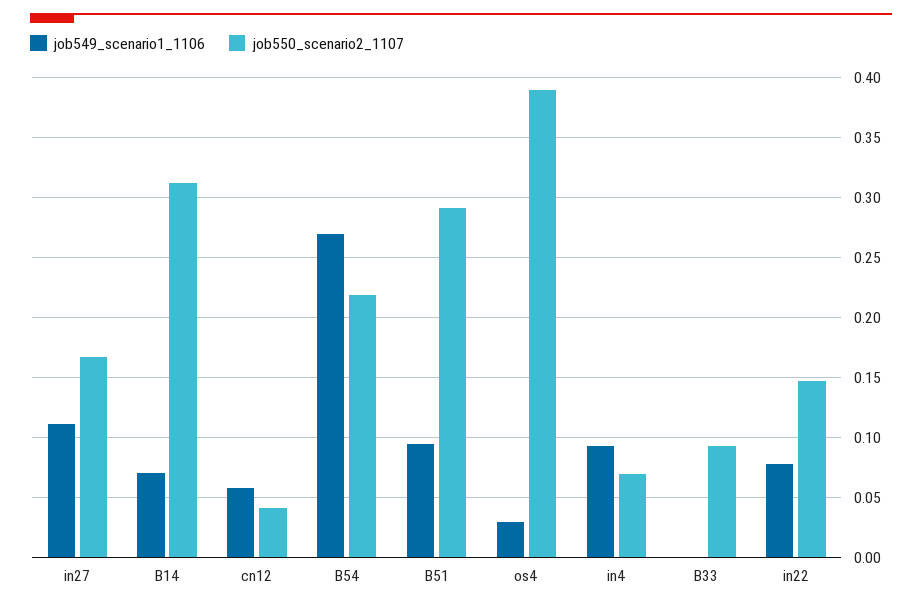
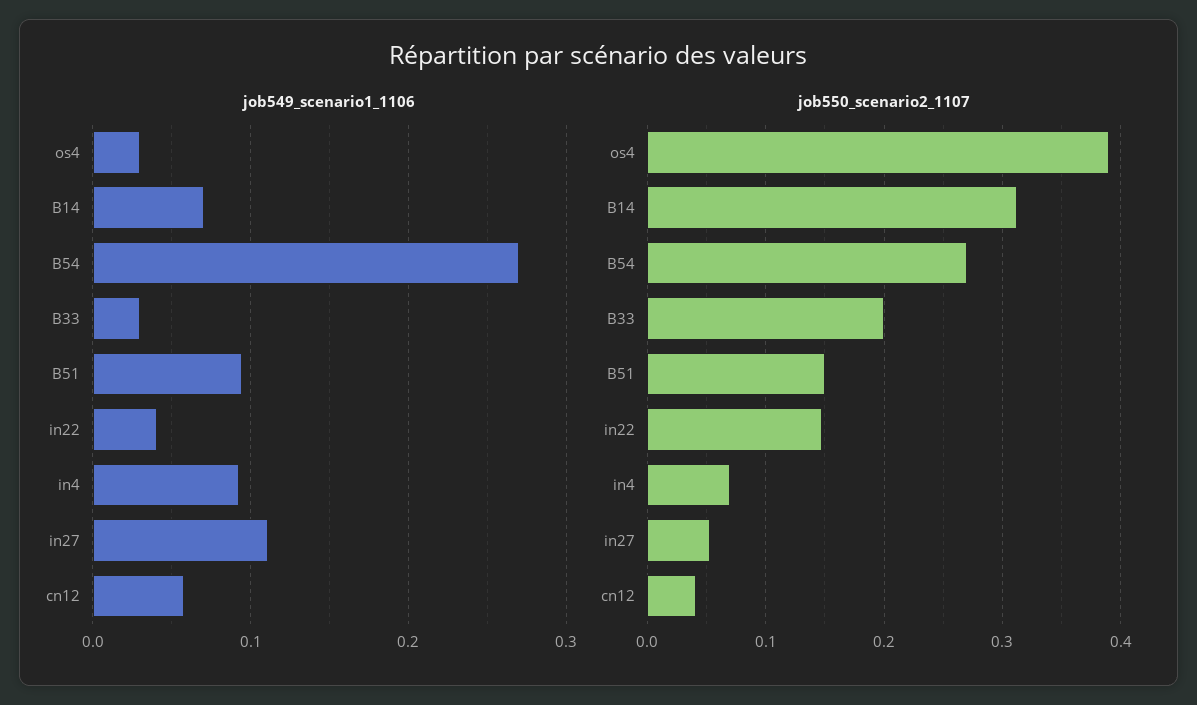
  {
    "job549_scenario1_1106": {
      "in27": 0.11,
      "B14": 0.07,
      "cn12": 0.06,
      "B54": 0.27,
      "B51": 0.09,
      "os4": 0.03,
      "in4": 0.09,
-     "B33": 0,
+     "B33": 0.03,
-     "in22": 0.08
+     "in22": 0.04
    },
    "job550_scenario2_1107": {
-     "in27": 0.17,
+     "in27": 0.05,
      "B14": 0.31,
      "cn12": 0.04,
-     "B54": 0.22,
+     "B54": 0.27,
-     "B51": 0.29,
+     "B51": 0.15,
      "os4": 0.39,
      "in4": 0.07,
-     "B33": 0.09,
+     "B33": 0.2,
      "in22": 0.15
    }
  }

